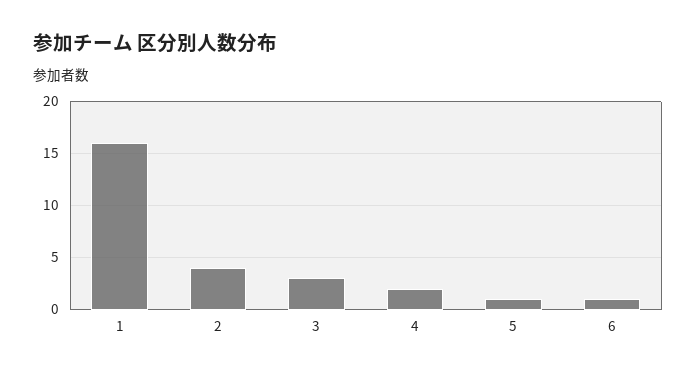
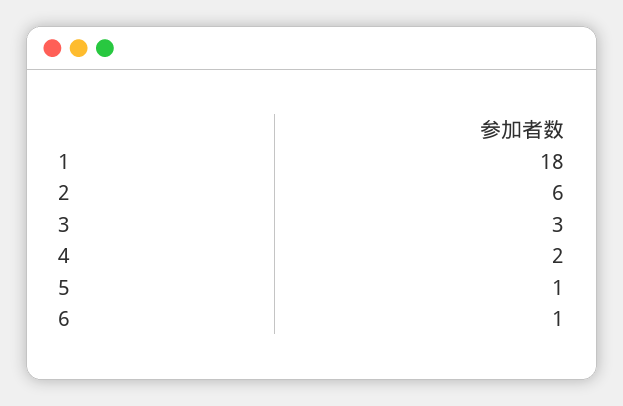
  {
-   "1": 16,
+   "1": 18,
-   "2": 4,
+   "2": 6,
    "3": 3,
    "4": 2,
    "5": 1,
    "6": 1
  }

